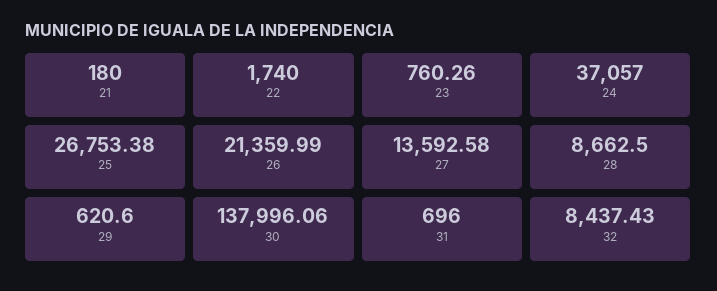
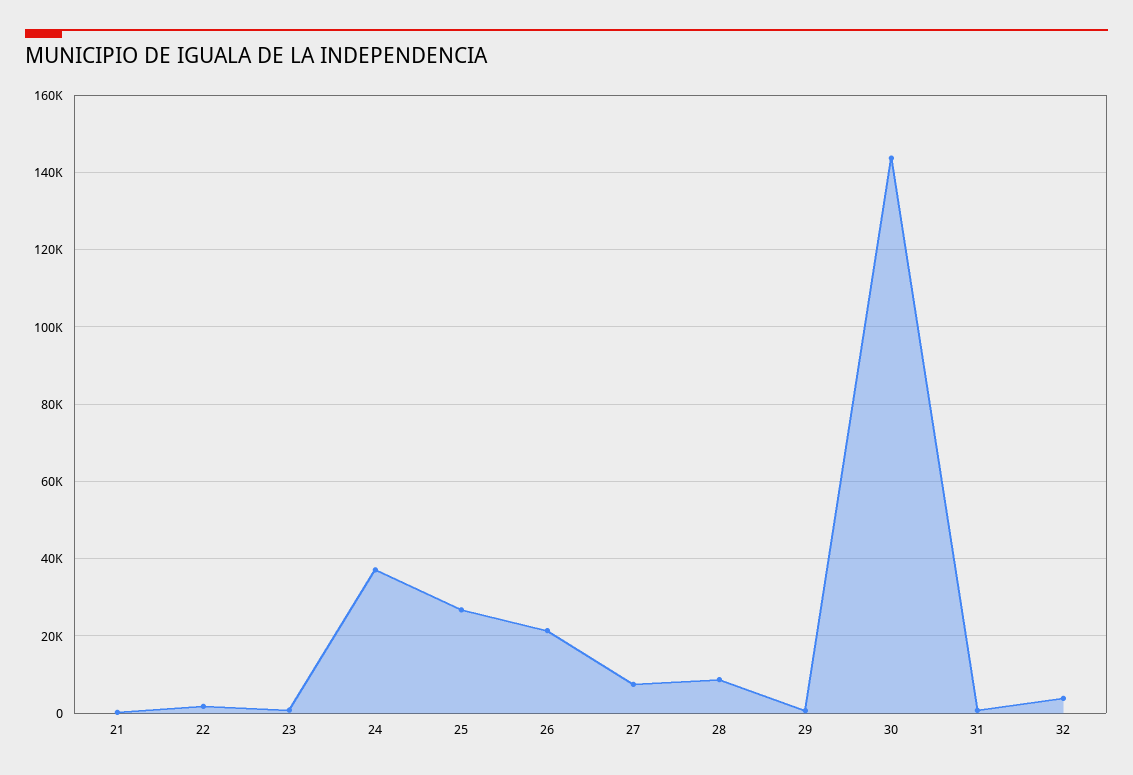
  {
    "21": 180,
    "22": 1740,
    "23": 760.26,
    "24": 37057,
    "25": 26753.38,
    "26": 21359.99,
-   "27": 13592.58,
+   "27": 8000,
    "28": 8662.5,
    "29": 620.6,
-   "30": 137996.06,
+   "30": 144000,
    "31": 696,
-   "32": 8437.43
+   "32": 4000
  }

